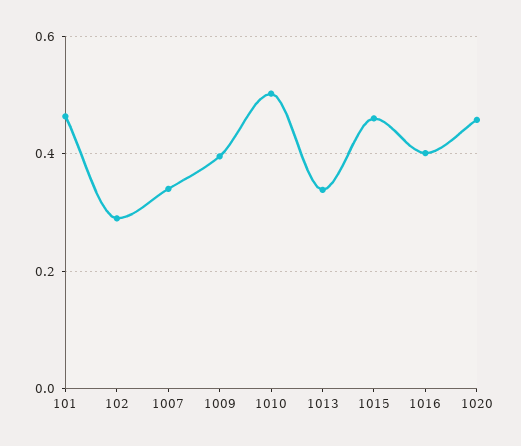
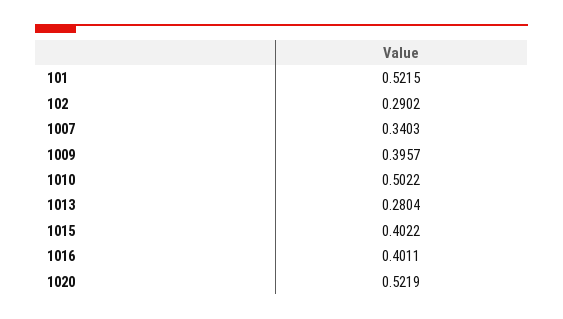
  {
-   "101": 0.46,
+   "101": 0.5215,
    "102": 0.2902,
    "1007": 0.3403,
    "1009": 0.3957,
    "1010": 0.5022,
-   "1013": 0.34,
+   "1013": 0.2804,
-   "1015": 0.46,
+   "1015": 0.4022,
    "1016": 0.4011,
-   "1020": 0.46
+   "1020": 0.5219
  }

